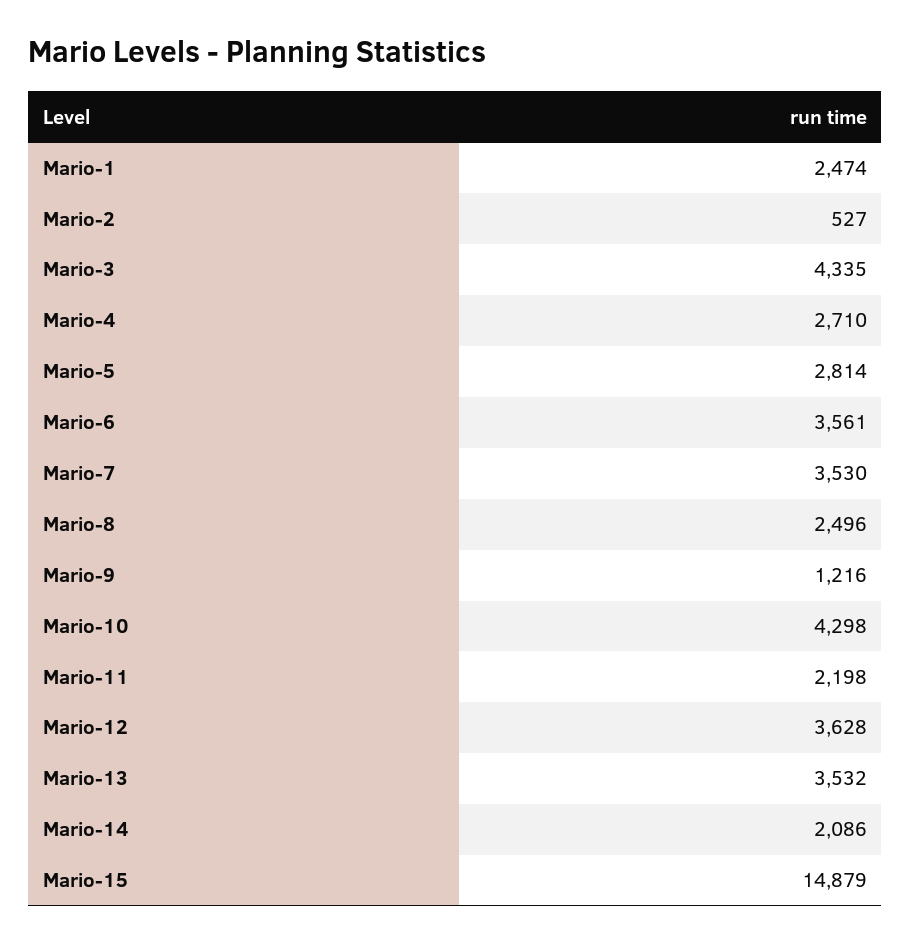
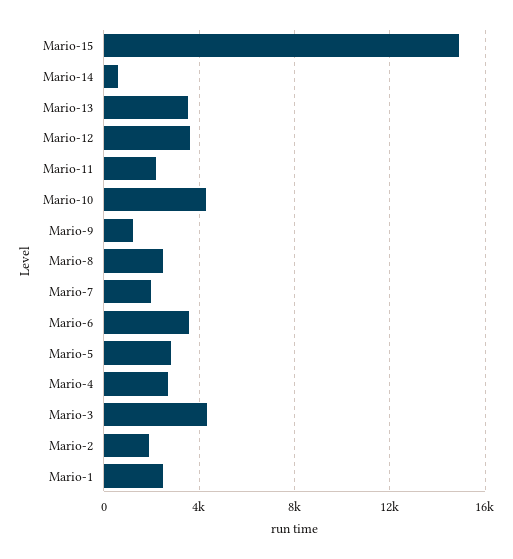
  {
    "Mario-1": 2474,
-   "Mario-2": 527,
+   "Mario-2": 2000,
    "Mario-3": 4335,
    "Mario-4": 2710,
    "Mario-5": 2814,
    "Mario-6": 3561,
-   "Mario-7": 3530,
+   "Mario-7": 2000,
    "Mario-8": 2496,
    "Mario-9": 1216,
    "Mario-10": 4298,
    "Mario-11": 2198,
    "Mario-12": 3628,
    "Mario-13": 3532,
-   "Mario-14": 2086,
+   "Mario-14": 500,
    "Mario-15": 14879
  }

